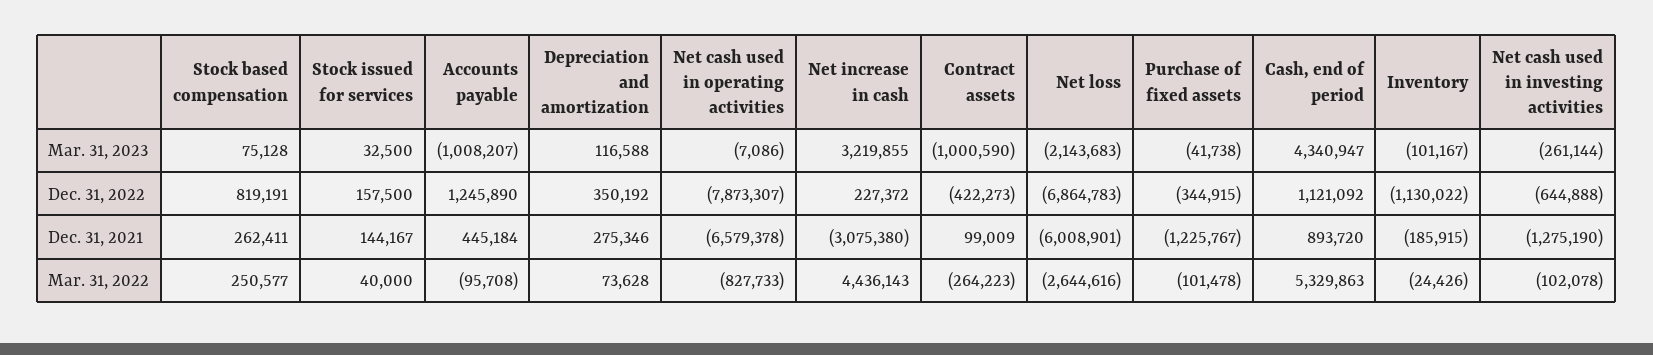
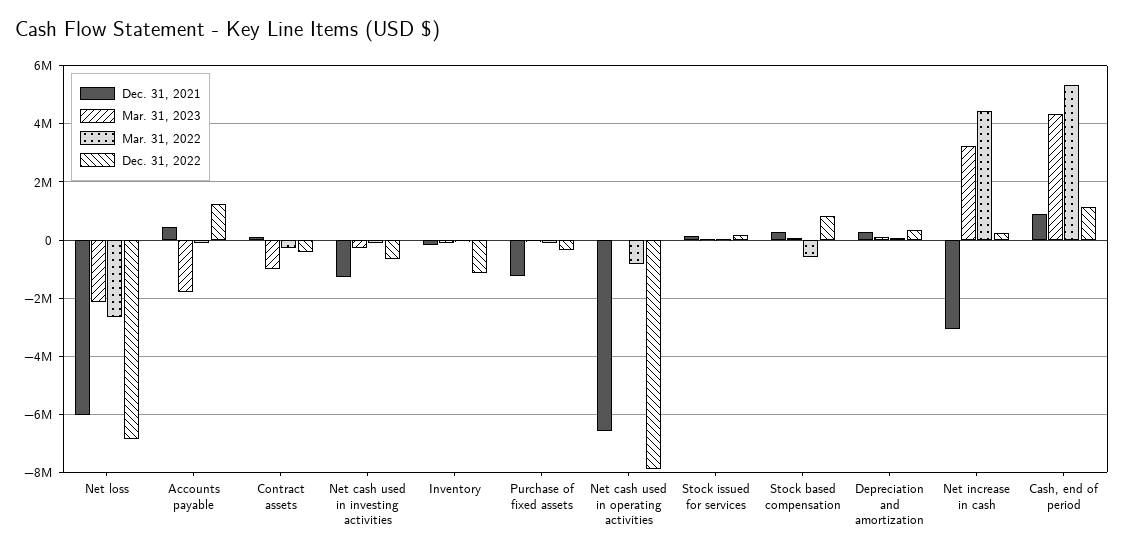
  {
    "Mar. 31, 2023": {
      "Stock based compensation": 75128,
      "Stock issued for services": 32500,
-     "Accounts payable": -1008207,
+     "Accounts payable": -1750000,
      "Depreciation and amortization": 116588,
      "Net cash used in operating activities": -7086,
      "Net increase in cash": 3219855,
      "Contract assets": -1000590,
      "Net loss": -2143683,
      "Purchase of fixed assets": -41738,
      "Cash, end of period": 4340947,
      "Inventory": -101167,
      "Net cash used in investing activities": -261144
    },
    "Dec. 31, 2022": {
      "Stock based compensation": 819191,
      "Stock issued for services": 157500,
      "Accounts payable": 1245890,
      "Depreciation and amortization": 350192,
      "Net cash used in operating activities": -7873307,
      "Net increase in cash": 227372,
      "Contract assets": -422273,
      "Net loss": -6864783,
      "Purchase of fixed assets": -344915,
      "Cash, end of period": 1121092,
      "Inventory": -1130022,
      "Net cash used in investing activities": -644888
    },
    "Dec. 31, 2021": {
      "Stock based compensation": 262411,
      "Stock issued for services": 144167,
      "Accounts payable": 445184,
      "Depreciation and amortization": 275346,
      "Net cash used in operating activities": -6579378,
      "Net increase in cash": -3075380,
      "Contract assets": 99009,
      "Net loss": -6008901,
      "Purchase of fixed assets": -1225767,
      "Cash, end of period": 893720,
      "Inventory": -185915,
      "Net cash used in investing activities": -1275190
    },
    "Mar. 31, 2022": {
-     "Stock based compensation": 250577,
+     "Stock based compensation": -500000,
      "Stock issued for services": 40000,
      "Accounts payable": -95708,
      "Depreciation and amortization": 73628,
      "Net cash used in operating activities": -827733,
      "Net increase in cash": 4436143,
      "Contract assets": -264223,
      "Net loss": -2644616,
      "Purchase of fixed assets": -101478,
      "Cash, end of period": 5329863,
      "Inventory": -24426,
      "Net cash used in investing activities": -102078
    }
  }

